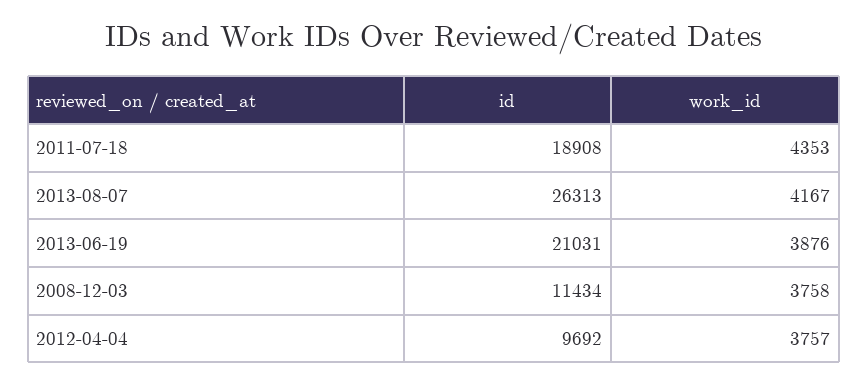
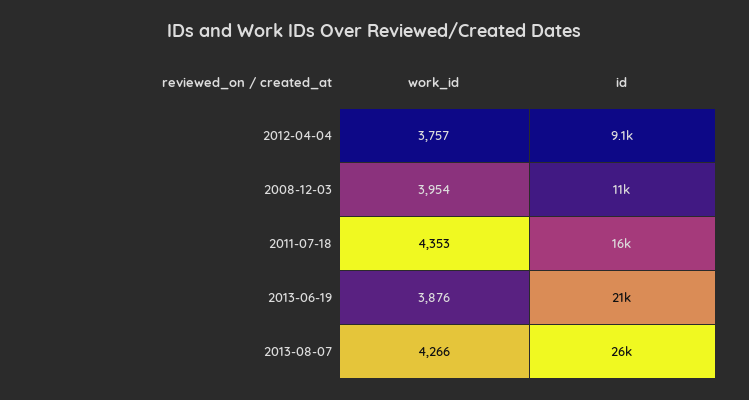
  {
    "id": {
-     "2011-07-18": 18908,
+     "2011-07-18": 16000,
      "2013-08-07": 26313,
      "2013-06-19": 21031,
      "2008-12-03": 11434,
-     "2012-04-04": 9692
+     "2012-04-04": 9100
    },
    "work_id": {
      "2011-07-18": 4353,
-     "2013-08-07": 4167,
+     "2013-08-07": 4266,
      "2013-06-19": 3876,
-     "2008-12-03": 3758,
+     "2008-12-03": 3954,
      "2012-04-04": 3757
    }
  }

